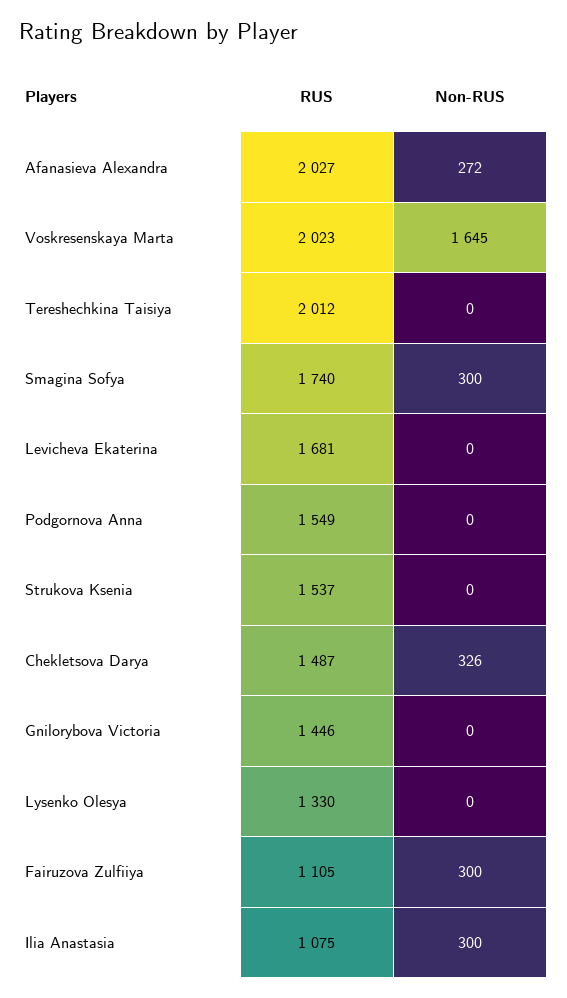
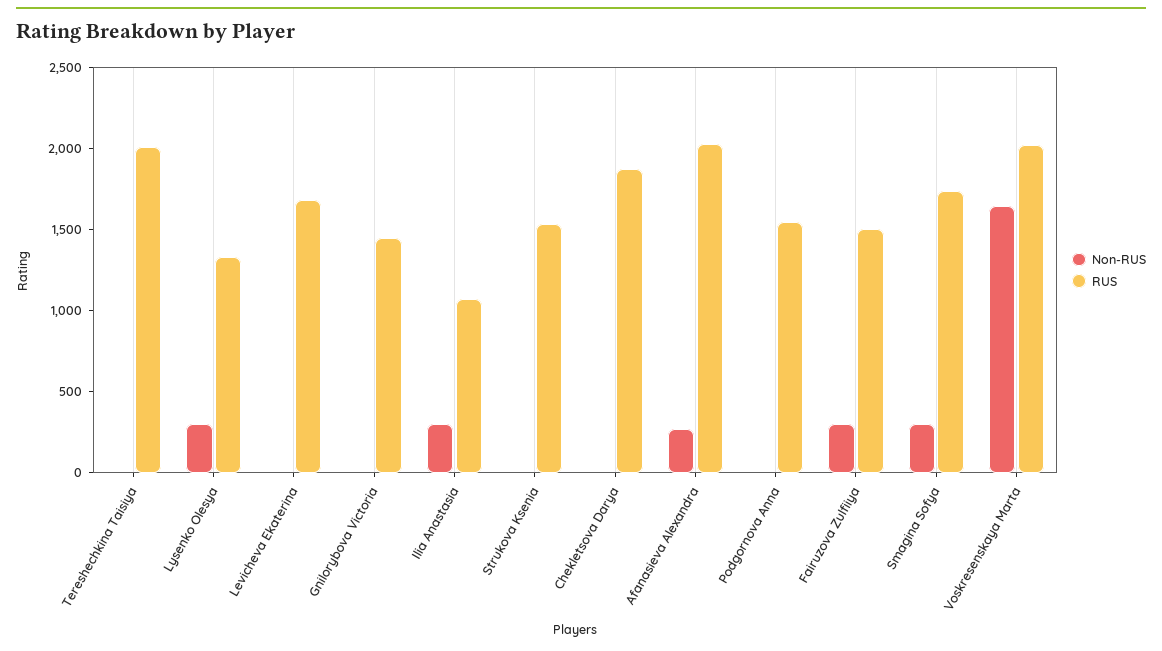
  {
    "RUS": {
      "Afanasieva Alexandra": 2027,
      "Voskresenskaya Marta": 2023,
      "Tereshechkina Taisiya": 2012,
      "Smagina Sofya": 1740,
      "Levicheva Ekaterina": 1681,
      "Podgornova Anna": 1549,
      "Strukova Ksenia": 1537,
-     "Chekletsova Darya": 1487,
+     "Chekletsova Darya": 1900,
      "Gnilorybova Victoria": 1446,
      "Lysenko Olesya": 1330,
-     "Fairuzova Zulfiiya": 1105,
+     "Fairuzova Zulfiiya": 1500,
      "Ilia Anastasia": 1075
    },
    "Non-RUS": {
      "Afanasieva Alexandra": 272,
      "Voskresenskaya Marta": 1645,
      "Tereshechkina Taisiya": 0,
      "Smagina Sofya": 300,
      "Levicheva Ekaterina": 0,
      "Podgornova Anna": 0,
      "Strukova Ksenia": 0,
-     "Chekletsova Darya": 326,
+     "Chekletsova Darya": 0,
      "Gnilorybova Victoria": 0,
-     "Lysenko Olesya": 0,
+     "Lysenko Olesya": 300,
      "Fairuzova Zulfiiya": 300,
      "Ilia Anastasia": 300
    }
  }

